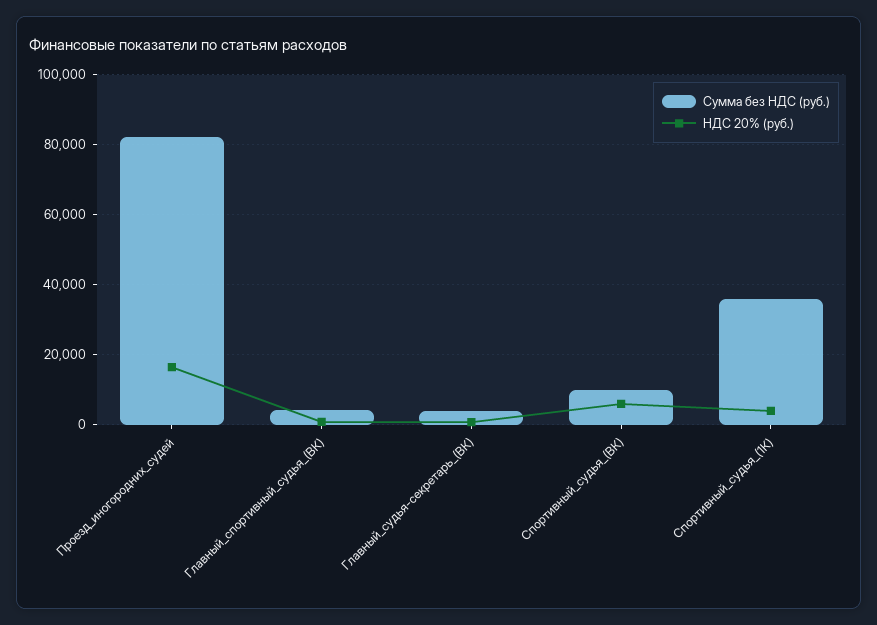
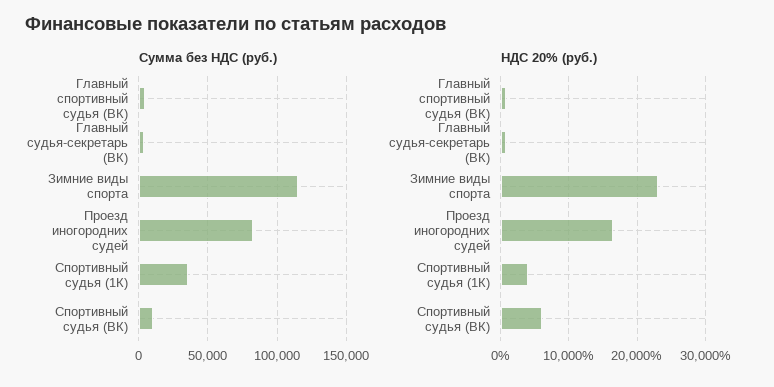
  {
    "Сумма без НДС (руб.)": {
      "Проезд_иногородних_судей": 82000,
      "Главный_спортивный_судья_(ВК)": 4000,
      "Главный_судья-секретарь_(ВК)": 4000,
      "Спортивный_судья_(ВК)": 10000,
-     "Спортивный_судья_(1К)": 36000
+     "Спортивный_судья_(1К)": 36000,
+     "Зимние виды спорта": 115000
    },
    "НДС 20% (руб.)": {
      "Проезд_иногородних_судей": 16000,
      "Главный_спортивный_судья_(ВК)": 1000,
      "Главный_судья-секретарь_(ВК)": 1000,
      "Спортивный_судья_(ВК)": 6000,
-     "Спортивный_судья_(1К)": 4000
+     "Спортивный_судья_(1К)": 4000,
+     "Зимние виды спорта": 23000
    }
  }

